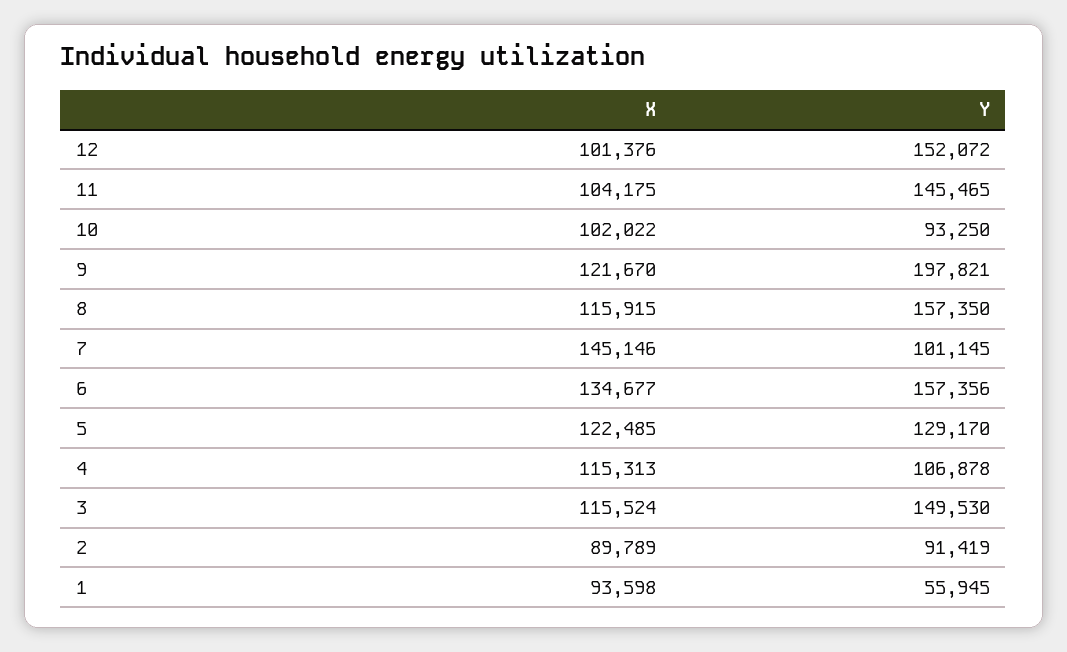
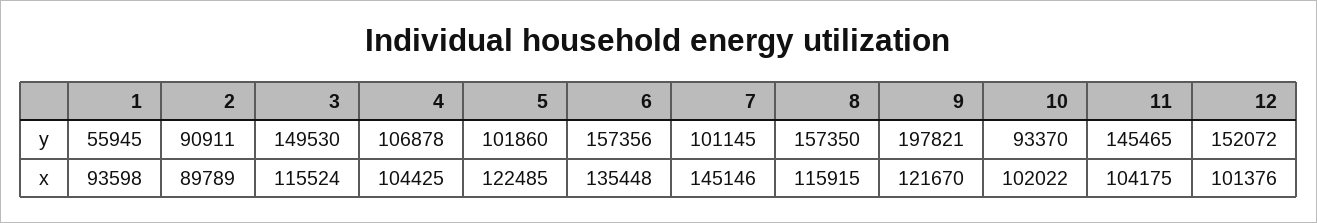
  {
    "X": {
      "12": 101376,
      "11": 104175,
      "10": 102022,
      "9": 121670,
      "8": 115915,
      "7": 145146,
-     "6": 134677,
+     "6": 135448,
      "5": 122485,
-     "4": 115313,
+     "4": 104425,
      "3": 115524,
      "2": 89789,
      "1": 93598
    },
    "Y": {
      "12": 152072,
      "11": 145465,
-     "10": 93250,
+     "10": 93370,
      "9": 197821,
      "8": 157350,
      "7": 101145,
      "6": 157356,
-     "5": 129170,
+     "5": 101860,
      "4": 106878,
      "3": 149530,
-     "2": 91419,
+     "2": 90911,
      "1": 55945
    }
  }

